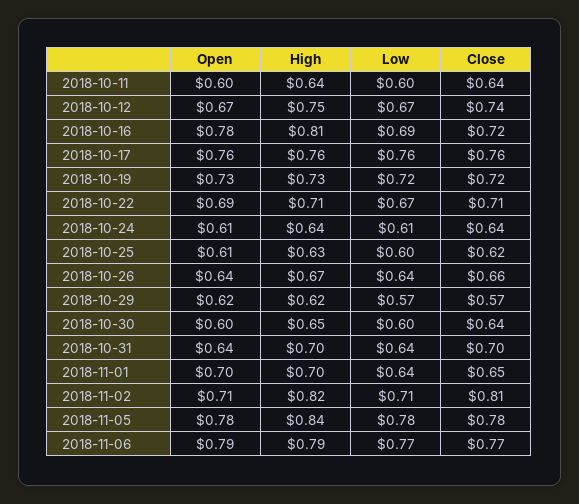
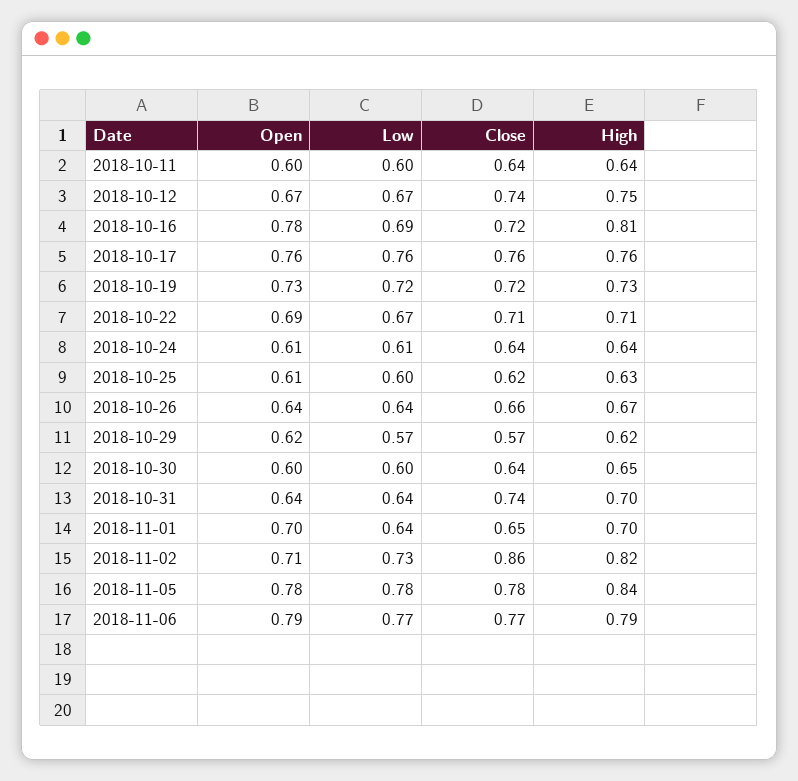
  {
    "Open": {
      "2018-10-11": 0.6,
      "2018-10-12": 0.67,
      "2018-10-16": 0.78,
      "2018-10-17": 0.76,
      "2018-10-19": 0.73,
      "2018-10-22": 0.69,
      "2018-10-24": 0.61,
      "2018-10-25": 0.61,
      "2018-10-26": 0.64,
      "2018-10-29": 0.62,
      "2018-10-30": 0.6,
      "2018-10-31": 0.64,
      "2018-11-01": 0.7,
      "2018-11-02": 0.71,
      "2018-11-05": 0.78,
      "2018-11-06": 0.79
    },
    "High": {
      "2018-10-11": 0.64,
      "2018-10-12": 0.75,
      "2018-10-16": 0.81,
      "2018-10-17": 0.76,
      "2018-10-19": 0.73,
      "2018-10-22": 0.71,
      "2018-10-24": 0.64,
      "2018-10-25": 0.63,
      "2018-10-26": 0.67,
      "2018-10-29": 0.62,
      "2018-10-30": 0.65,
      "2018-10-31": 0.7,
      "2018-11-01": 0.7,
      "2018-11-02": 0.82,
      "2018-11-05": 0.84,
      "2018-11-06": 0.79
    },
    "Low": {
      "2018-10-11": 0.6,
      "2018-10-12": 0.67,
      "2018-10-16": 0.69,
      "2018-10-17": 0.76,
      "2018-10-19": 0.72,
      "2018-10-22": 0.67,
      "2018-10-24": 0.61,
      "2018-10-25": 0.6,
      "2018-10-26": 0.64,
      "2018-10-29": 0.57,
      "2018-10-30": 0.6,
      "2018-10-31": 0.64,
      "2018-11-01": 0.64,
-     "2018-11-02": 0.71,
+     "2018-11-02": 0.73,
      "2018-11-05": 0.78,
      "2018-11-06": 0.77
    },
    "Close": {
      "2018-10-11": 0.64,
      "2018-10-12": 0.74,
      "2018-10-16": 0.72,
      "2018-10-17": 0.76,
      "2018-10-19": 0.72,
      "2018-10-22": 0.71,
      "2018-10-24": 0.64,
      "2018-10-25": 0.62,
      "2018-10-26": 0.66,
      "2018-10-29": 0.57,
      "2018-10-30": 0.64,
-     "2018-10-31": 0.7,
+     "2018-10-31": 0.74,
      "2018-11-01": 0.65,
-     "2018-11-02": 0.81,
+     "2018-11-02": 0.86,
      "2018-11-05": 0.78,
      "2018-11-06": 0.77
    }
  }

